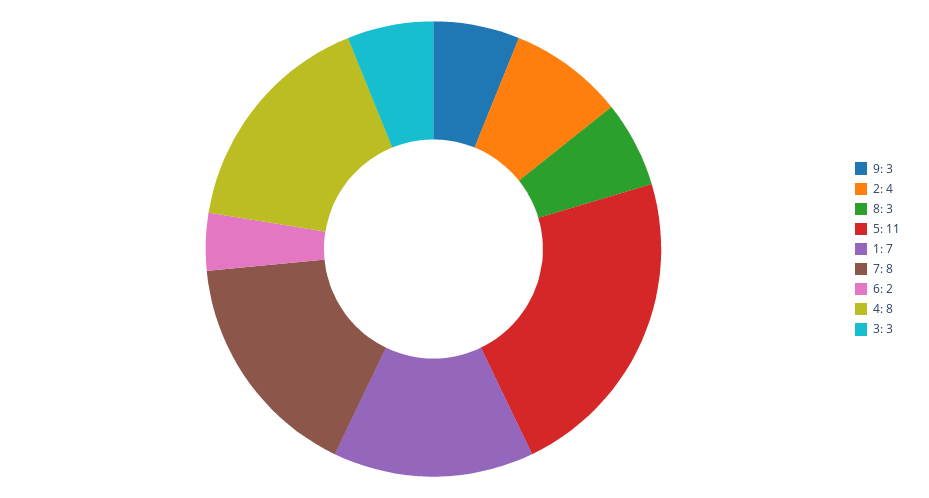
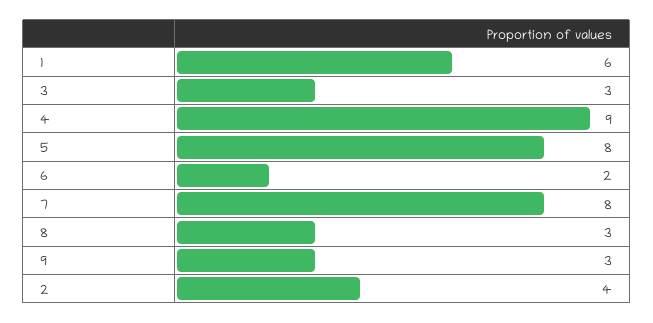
  {
    "9": 3,
    "2": 4,
    "8": 3,
-   "5": 11,
+   "5": 8,
-   "1": 7,
+   "1": 6,
    "7": 8,
    "6": 2,
-   "4": 8,
+   "4": 9,
    "3": 3
  }

